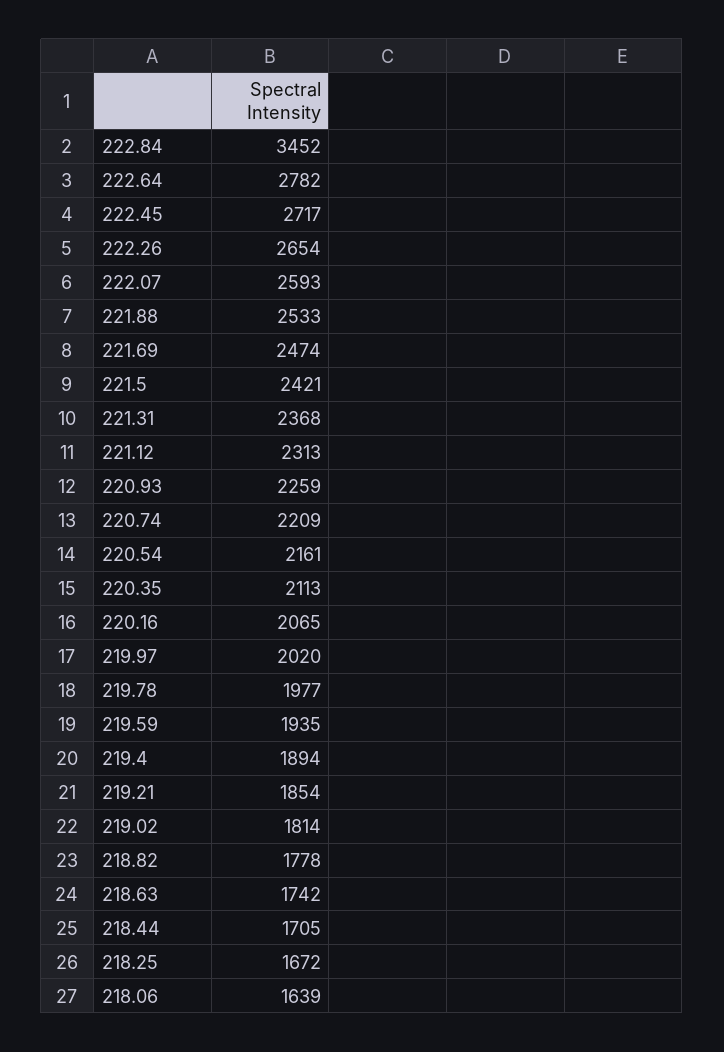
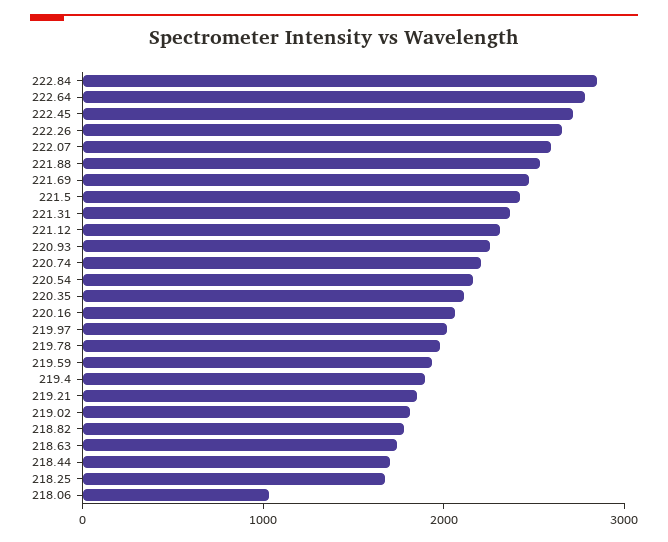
  {
-   "222.84": 3452,
+   "222.84": 2800,
    "222.64": 2782,
    "222.45": 2717,
    "222.26": 2654,
    "222.07": 2593,
    "221.88": 2533,
    "221.69": 2474,
    "221.5": 2421,
    "221.31": 2368,
    "221.12": 2313,
    "220.93": 2259,
    "220.74": 2209,
    "220.54": 2161,
    "220.35": 2113,
    "220.16": 2065,
    "219.97": 2020,
    "219.78": 1977,
    "219.59": 1935,
    "219.4": 1894,
    "219.21": 1854,
    "219.02": 1814,
    "218.82": 1778,
    "218.63": 1742,
    "218.44": 1705,
    "218.25": 1672,
-   "218.06": 1639
+   "218.06": 1000
  }

